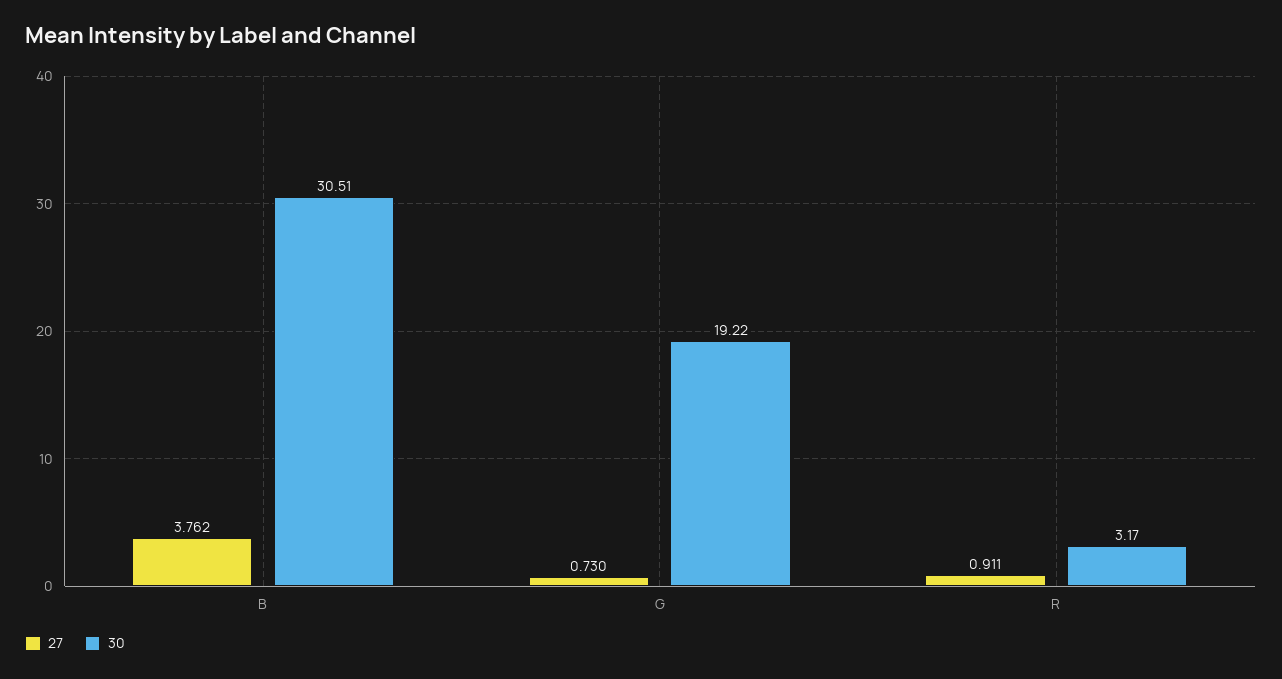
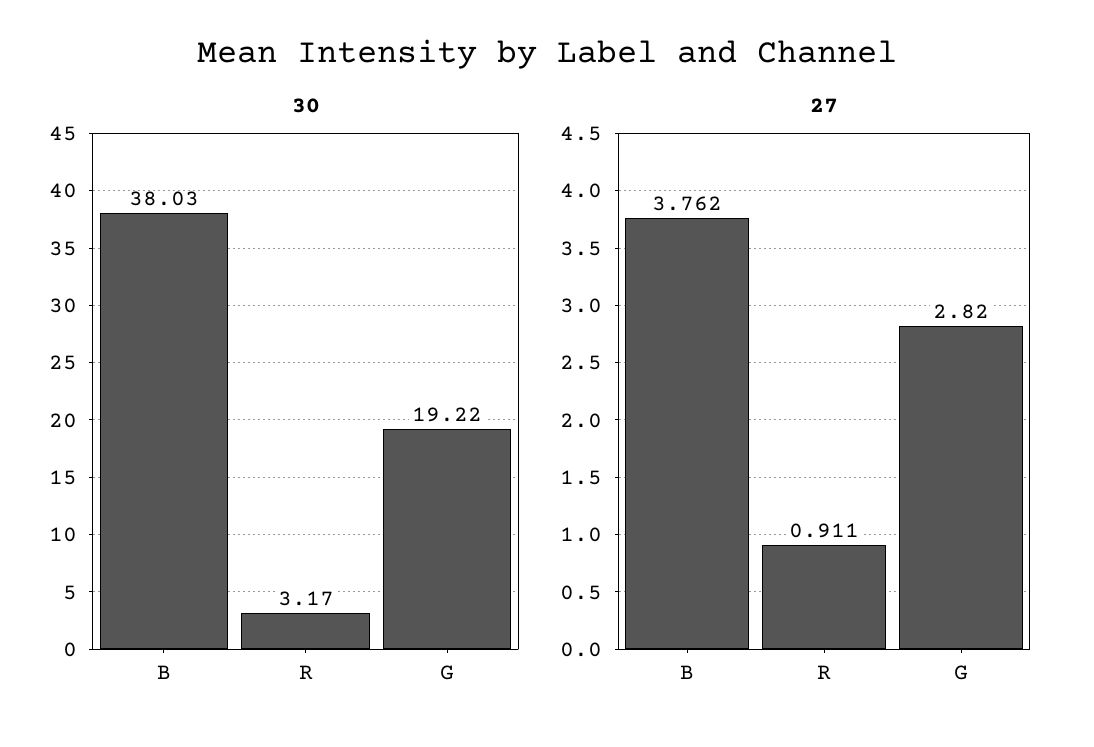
  {
    "27": {
      "B": 3.762,
-     "G": 0.73,
+     "G": 2.82,
      "R": 0.911
    },
    "30": {
-     "B": 30.51,
+     "B": 38.03,
      "G": 19.22,
      "R": 3.17
    }
  }

